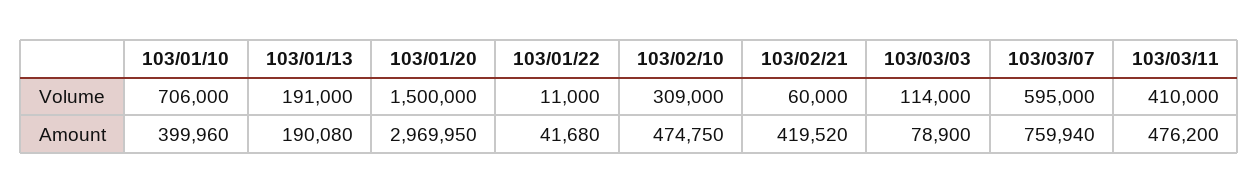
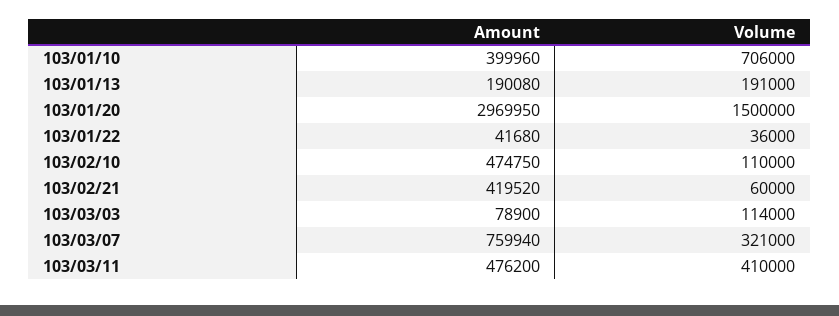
  {
    "103/01/10": {
      "Volume": 706000,
      "Amount": 399960
    },
    "103/01/13": {
      "Volume": 191000,
      "Amount": 190080
    },
    "103/01/20": {
      "Volume": 1500000,
      "Amount": 2969950
    },
    "103/01/22": {
-     "Volume": 11000,
+     "Volume": 36000,
      "Amount": 41680
    },
    "103/02/10": {
-     "Volume": 309000,
+     "Volume": 110000,
      "Amount": 474750
    },
    "103/02/21": {
      "Volume": 60000,
      "Amount": 419520
    },
    "103/03/03": {
      "Volume": 114000,
      "Amount": 78900
    },
    "103/03/07": {
-     "Volume": 595000,
+     "Volume": 321000,
      "Amount": 759940
    },
    "103/03/11": {
      "Volume": 410000,
      "Amount": 476200
    }
  }

